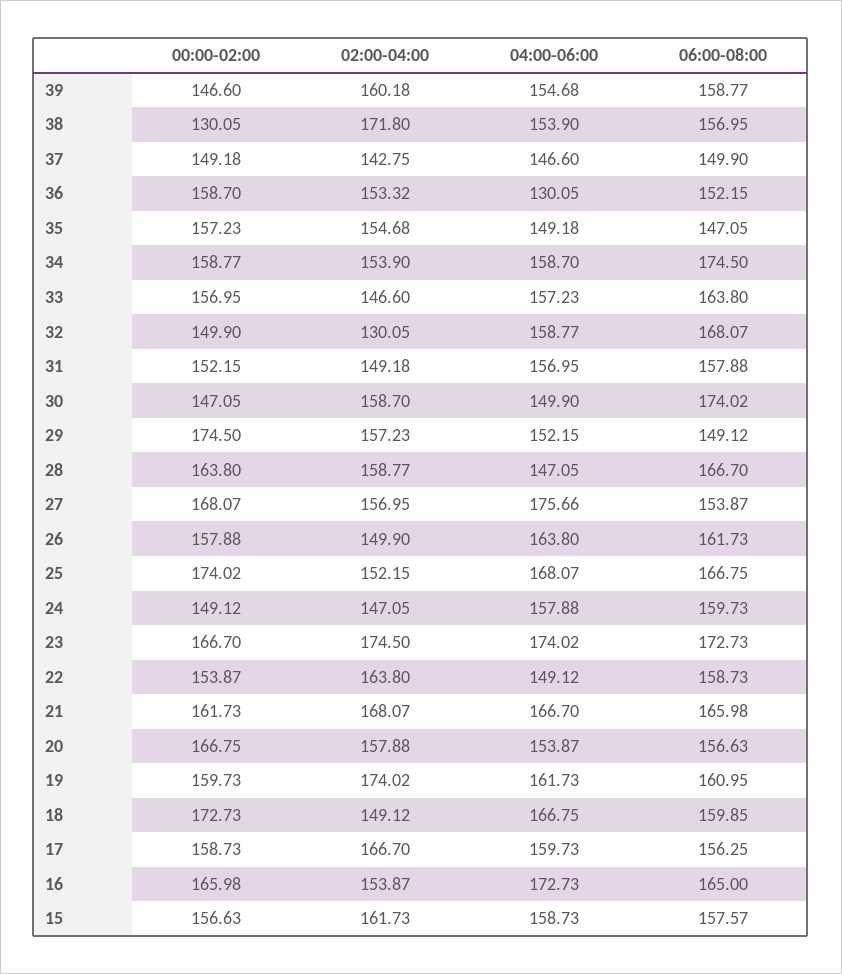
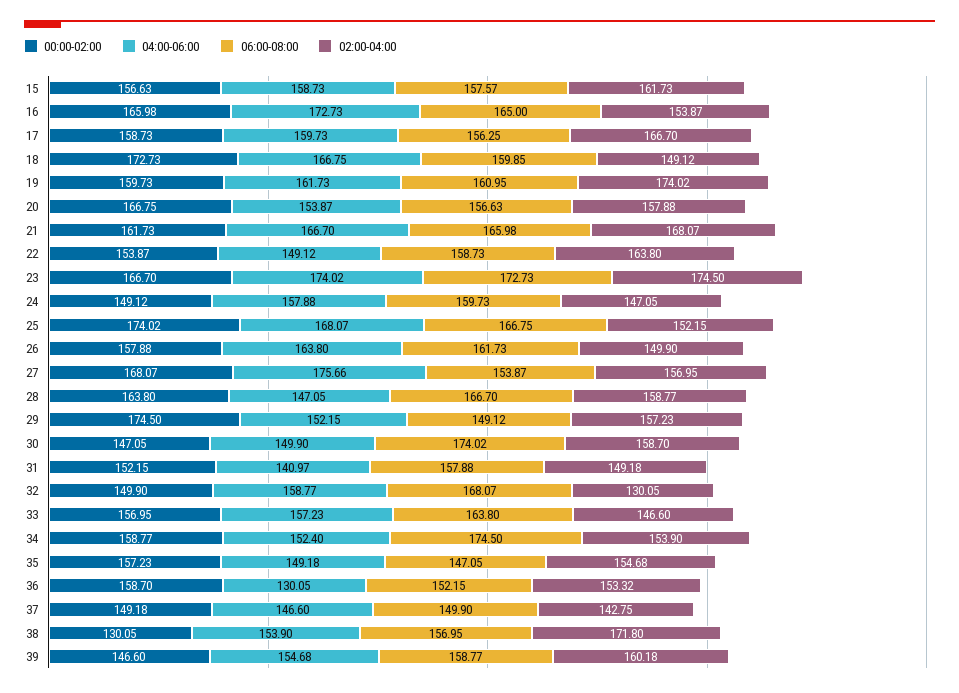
  {
    "00:00-02:00": {
      "39": 146.6,
      "38": 130.05,
      "37": 149.18,
      "36": 158.7,
      "35": 157.23,
      "34": 158.77,
      "33": 156.95,
      "32": 149.9,
      "31": 152.15,
      "30": 147.05,
      "29": 174.5,
      "28": 163.8,
      "27": 168.07,
      "26": 157.88,
      "25": 174.02,
      "24": 149.12,
      "23": 166.7,
      "22": 153.87,
      "21": 161.73,
      "20": 166.75,
      "19": 159.73,
      "18": 172.73,
      "17": 158.73,
      "16": 165.98,
      "15": 156.63
    },
    "02:00-04:00": {
      "39": 160.18,
      "38": 171.8,
      "37": 142.75,
      "36": 153.32,
      "35": 154.68,
      "34": 153.9,
      "33": 146.6,
      "32": 130.05,
      "31": 149.18,
      "30": 158.7,
      "29": 157.23,
      "28": 158.77,
      "27": 156.95,
      "26": 149.9,
      "25": 152.15,
      "24": 147.05,
      "23": 174.5,
      "22": 163.8,
      "21": 168.07,
      "20": 157.88,
      "19": 174.02,
      "18": 149.12,
      "17": 166.7,
      "16": 153.87,
      "15": 161.73
    },
    "04:00-06:00": {
      "39": 154.68,
      "38": 153.9,
      "37": 146.6,
      "36": 130.05,
      "35": 149.18,
-     "34": 158.7,
+     "34": 152.4,
      "33": 157.23,
      "32": 158.77,
-     "31": 156.95,
+     "31": 140.97,
      "30": 149.9,
      "29": 152.15,
      "28": 147.05,
      "27": 175.66,
      "26": 163.8,
      "25": 168.07,
      "24": 157.88,
      "23": 174.02,
      "22": 149.12,
      "21": 166.7,
      "20": 153.87,
      "19": 161.73,
      "18": 166.75,
      "17": 159.73,
      "16": 172.73,
      "15": 158.73
    },
    "06:00-08:00": {
      "39": 158.77,
      "38": 156.95,
      "37": 149.9,
      "36": 152.15,
      "35": 147.05,
      "34": 174.5,
      "33": 163.8,
      "32": 168.07,
      "31": 157.88,
      "30": 174.02,
      "29": 149.12,
      "28": 166.7,
      "27": 153.87,
      "26": 161.73,
      "25": 166.75,
      "24": 159.73,
      "23": 172.73,
      "22": 158.73,
      "21": 165.98,
      "20": 156.63,
      "19": 160.95,
      "18": 159.85,
      "17": 156.25,
      "16": 165,
      "15": 157.57
    }
  }

